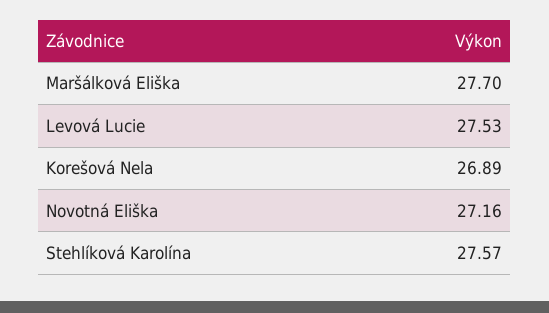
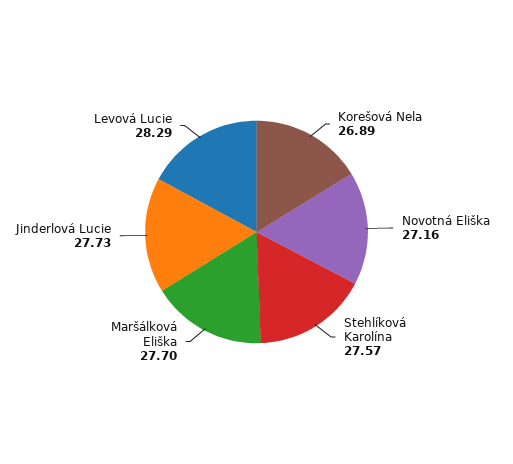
  {
    "Maršálková Eliška": 27.7,
-   "Levová Lucie": 27.53,
+   "Levová Lucie": 28.29,
    "Korešová Nela": 26.89,
    "Novotná Eliška": 27.16,
-   "Stehlíková Karolína": 27.57
+   "Stehlíková Karolína": 27.57,
+   "Jinderlová Lucie": 27.73
  }

